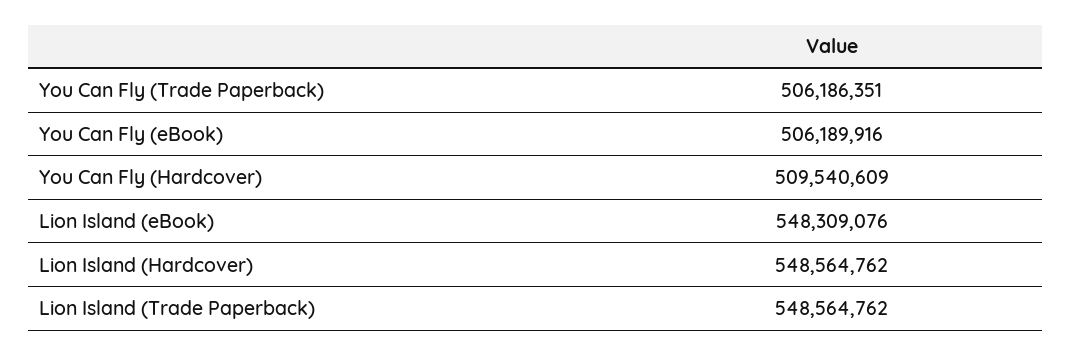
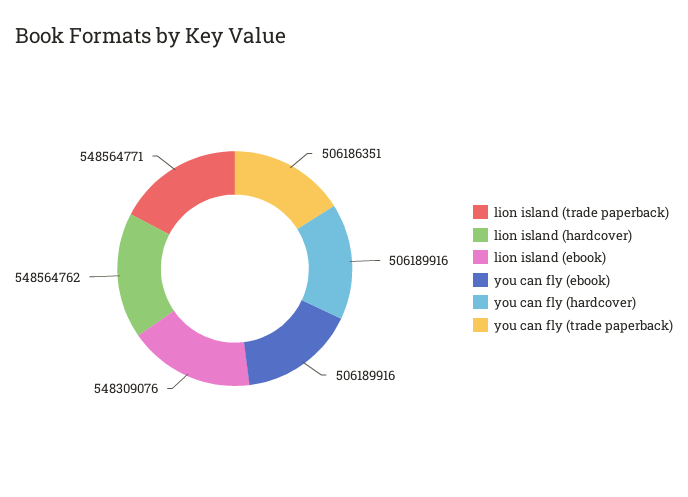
  {
    "You Can Fly (Trade Paperback)": 506186351,
    "You Can Fly (eBook)": 506189916,
-   "You Can Fly (Hardcover)": 509540609,
+   "You Can Fly (Hardcover)": 506189916,
    "Lion Island (eBook)": 548309076,
    "Lion Island (Hardcover)": 548564762,
-   "Lion Island (Trade Paperback)": 548564762
+   "Lion Island (Trade Paperback)": 548564771
  }

